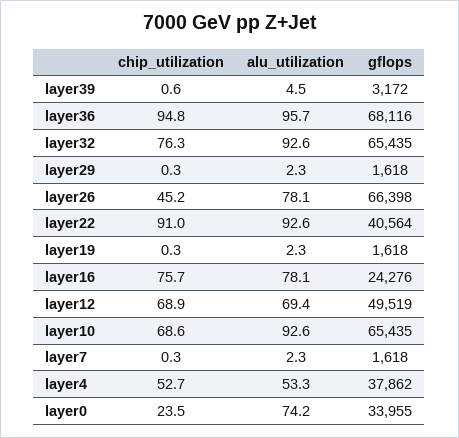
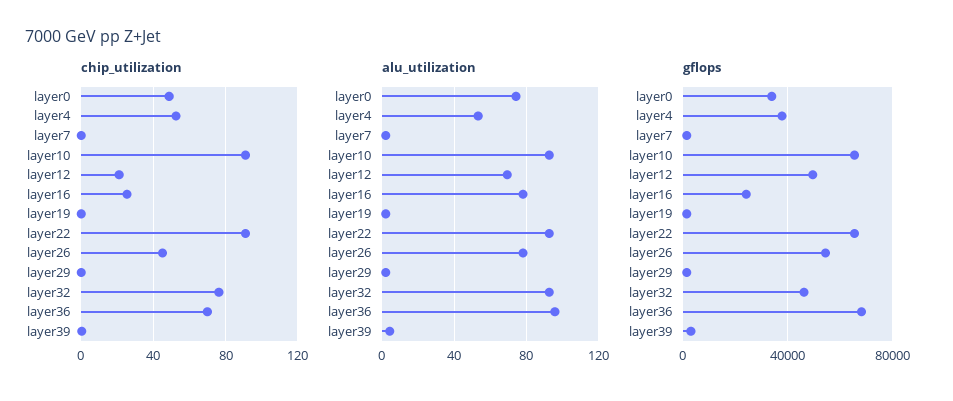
  {
    "chip_utilization": {
      "layer39": 0.6,
-     "layer36": 94.8,
+     "layer36": 70,
      "layer32": 76.3,
      "layer29": 0.3,
      "layer26": 45.2,
      "layer22": 91,
      "layer19": 0.3,
-     "layer16": 75.7,
+     "layer16": 25,
-     "layer12": 68.9,
+     "layer12": 20,
-     "layer10": 68.6,
+     "layer10": 90,
      "layer7": 0.3,
      "layer4": 52.7,
-     "layer0": 23.5
+     "layer0": 50
    },
    "alu_utilization": {
      "layer39": 4.5,
      "layer36": 95.7,
      "layer32": 92.6,
      "layer29": 2.3,
      "layer26": 78.1,
      "layer22": 92.6,
      "layer19": 2.3,
      "layer16": 78.1,
      "layer12": 69.4,
      "layer10": 92.6,
      "layer7": 2.3,
      "layer4": 53.3,
      "layer0": 74.2
    },
    "gflops": {
      "layer39": 3172,
      "layer36": 68116,
-     "layer32": 65435,
+     "layer32": 45000,
      "layer29": 1618,
-     "layer26": 66398,
+     "layer26": 55000,
-     "layer22": 40564,
+     "layer22": 65000,
      "layer19": 1618,
      "layer16": 24276,
      "layer12": 49519,
      "layer10": 65435,
      "layer7": 1618,
      "layer4": 37862,
      "layer0": 33955
    }
  }

